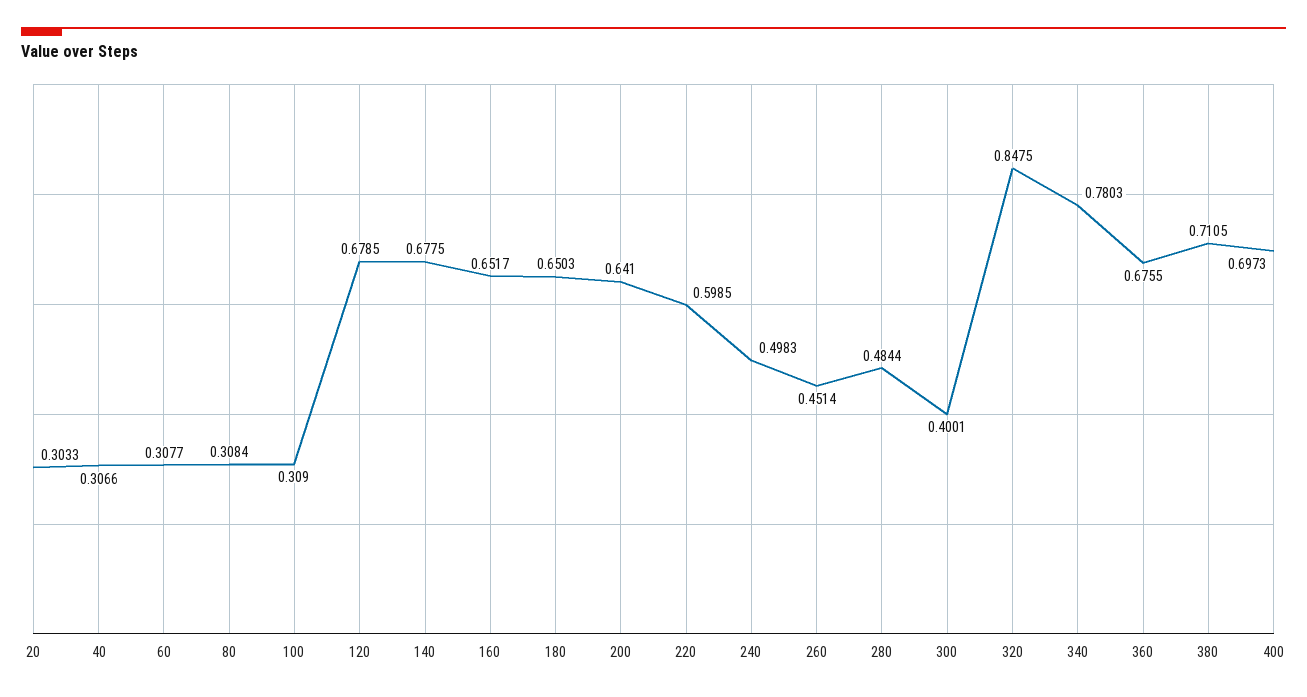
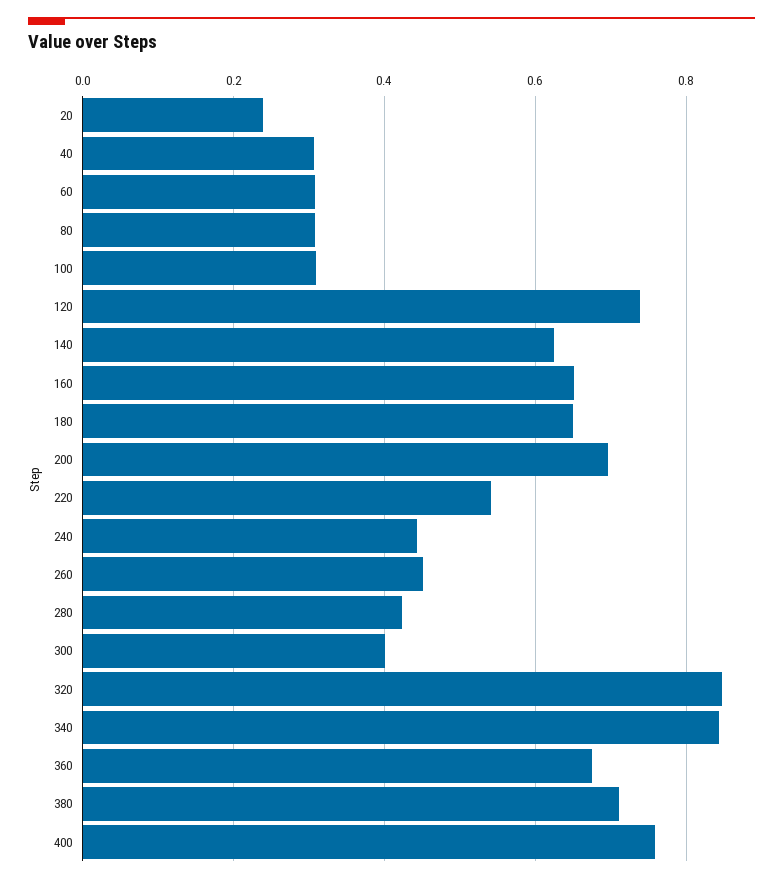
  {
-   "20": 0.3033,
+   "20": 0.24,
    "40": 0.3066,
    "60": 0.3077,
    "80": 0.3084,
    "100": 0.309,
-   "120": 0.6785,
+   "120": 0.74,
-   "140": 0.6775,
+   "140": 0.62,
    "160": 0.6517,
    "180": 0.6503,
-   "200": 0.641,
+   "200": 0.7,
-   "220": 0.5985,
+   "220": 0.54,
-   "240": 0.4983,
+   "240": 0.44,
    "260": 0.4514,
-   "280": 0.4844,
+   "280": 0.42,
    "300": 0.4001,
    "320": 0.8475,
-   "340": 0.7803,
+   "340": 0.84,
    "360": 0.6755,
    "380": 0.7105,
-   "400": 0.6973
+   "400": 0.76
  }

